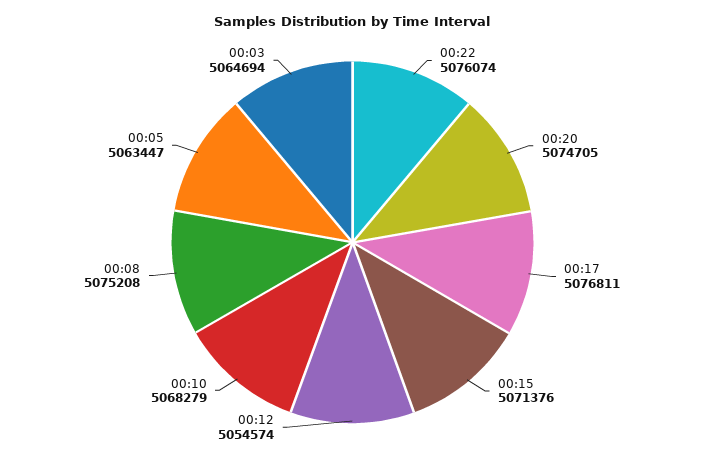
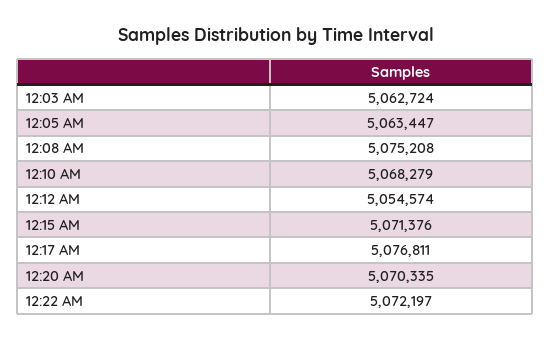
  {
-   "00:22": 5076074,
+   "00:22": 5072197,
-   "00:20": 5074705,
+   "00:20": 5070335,
    "00:17": 5076811,
    "00:15": 5071376,
    "00:12": 5054574,
    "00:10": 5068279,
    "00:08": 5075208,
    "00:05": 5063447,
-   "00:03": 5064694
+   "00:03": 5062724
  }

